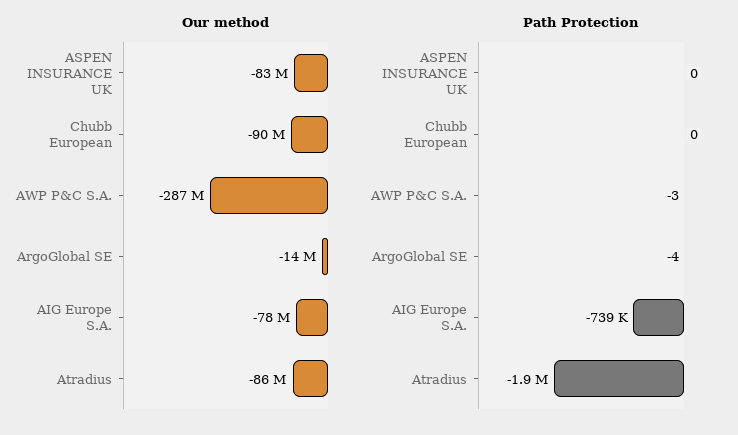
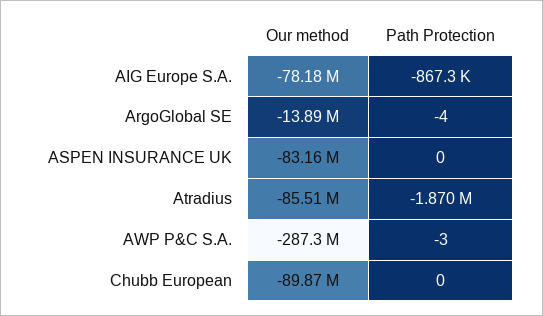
  {
    "Our method": {
      "ASPEN INSURANCE UK": -83160000,
      "Chubb European": -89870000,
      "AWP P&C S.A.": -287300000,
      "ArgoGlobal SE": -13890000,
      "AIG Europe S.A.": -78180000,
      "Atradius": -85510000
    },
    "Path Protection": {
      "ASPEN INSURANCE UK": 0,
      "Chubb European": 0,
      "AWP P&C S.A.": -3,
      "ArgoGlobal SE": -4,
-     "AIG Europe S.A.": -739000,
+     "AIG Europe S.A.": -867300,
      "Atradius": -1870000
    }
  }

